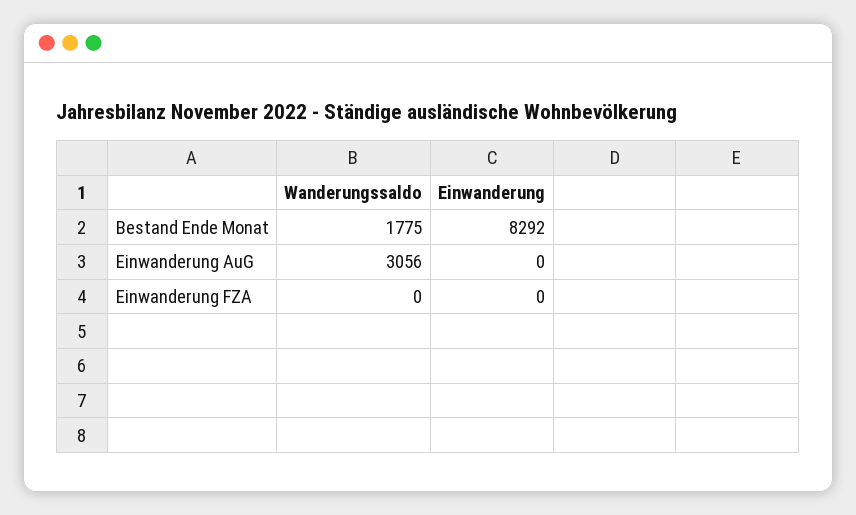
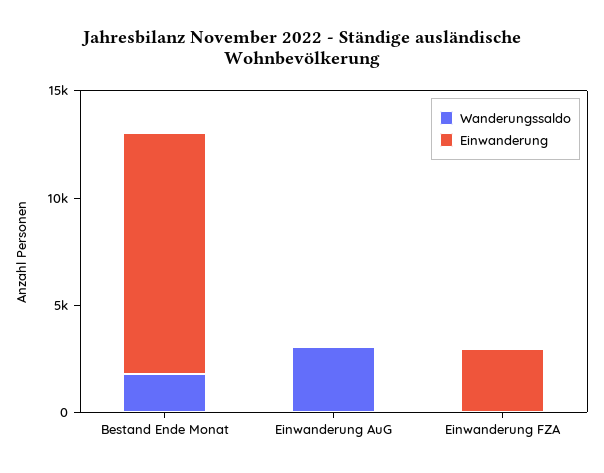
  {
    "Wanderungssaldo": {
      "Bestand Ende Monat": 1775,
      "Einwanderung AuG": 3056,
      "Einwanderung FZA": 0
    },
    "Einwanderung": {
-     "Bestand Ende Monat": 8292,
+     "Bestand Ende Monat": 11000,
      "Einwanderung AuG": 0,
-     "Einwanderung FZA": 0
+     "Einwanderung FZA": 3000
    }
  }

